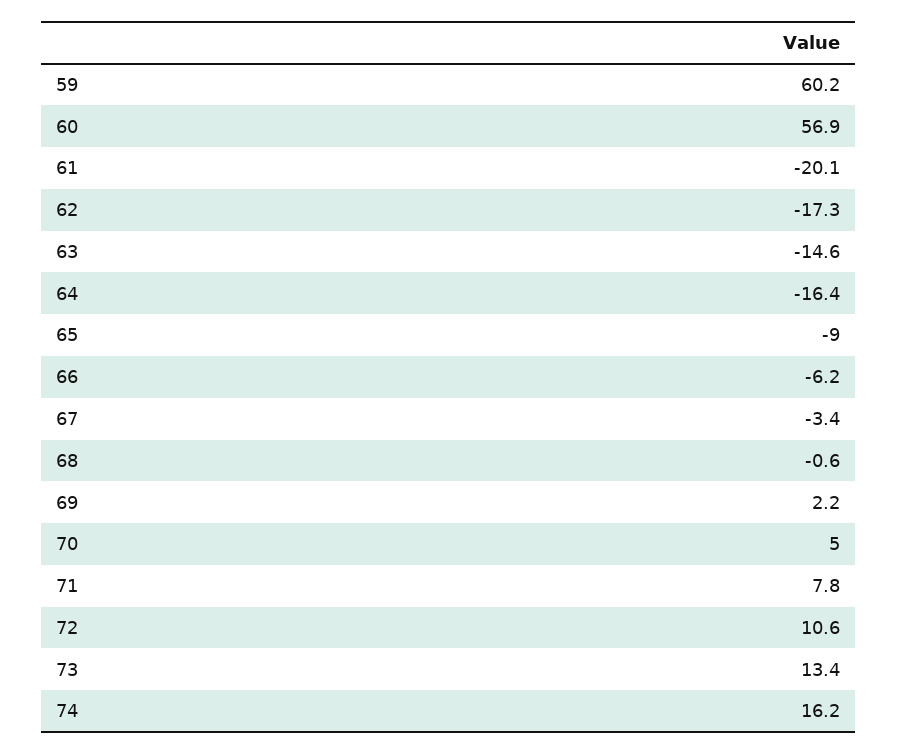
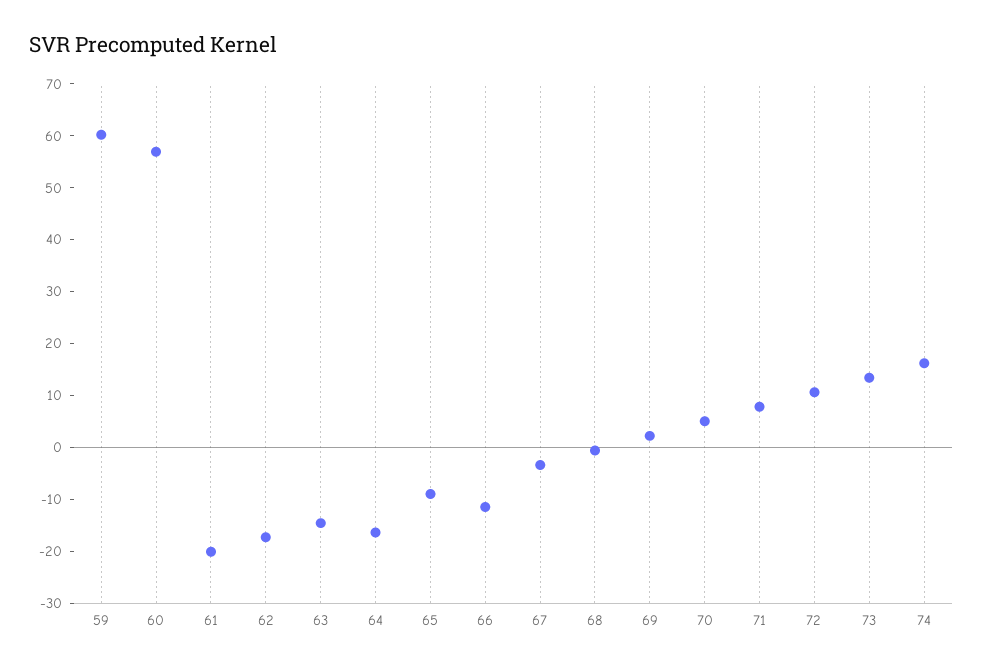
  {
    "59": 60.2,
    "60": 56.9,
    "61": -20.1,
    "62": -17.3,
    "63": -14.6,
    "64": -16.4,
    "65": -9,
-   "66": -6.2,
+   "66": -12,
    "67": -3.4,
    "68": -0.6,
    "69": 2.2,
    "70": 5,
    "71": 7.8,
    "72": 10.6,
    "73": 13.4,
    "74": 16.2
  }

